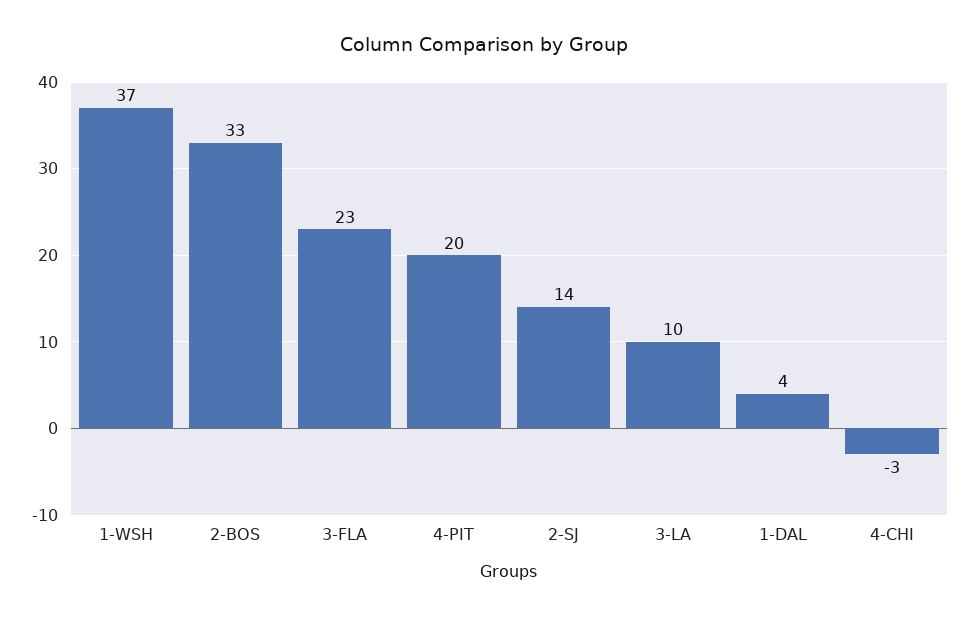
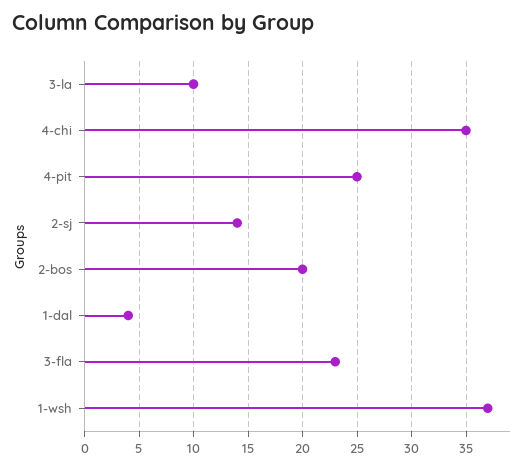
  {
    "1-WSH": 37,
-   "2-BOS": 33,
+   "2-BOS": 20,
    "3-FLA": 23,
-   "4-PIT": 20,
+   "4-PIT": 25,
    "2-SJ": 14,
    "3-LA": 10,
    "1-DAL": 4,
-   "4-CHI": -3
+   "4-CHI": 35
  }

